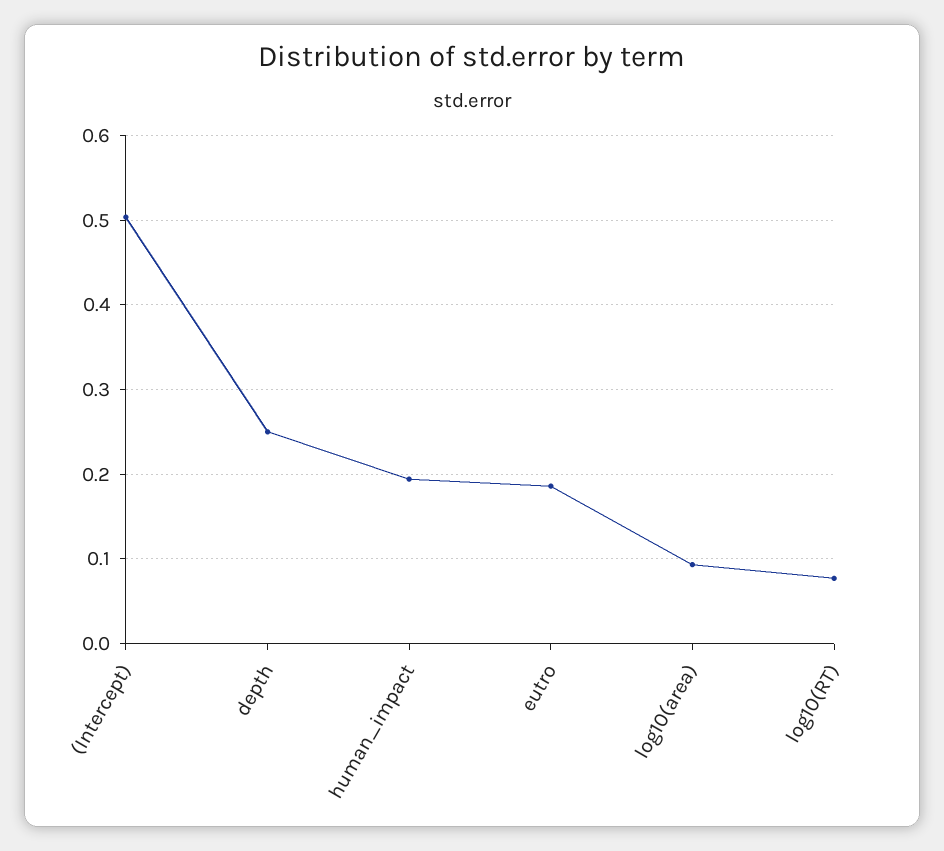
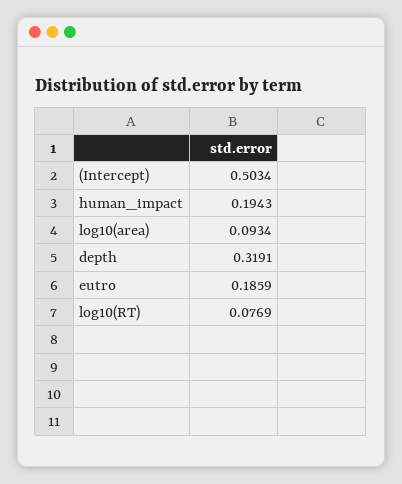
  {
    "(Intercept)": 0.5034,
-   "depth": 0.25,
+   "depth": 0.3191,
    "human_impact": 0.1943,
    "eutro": 0.1859,
    "log10(area)": 0.0934,
    "log10(RT)": 0.0769
  }

